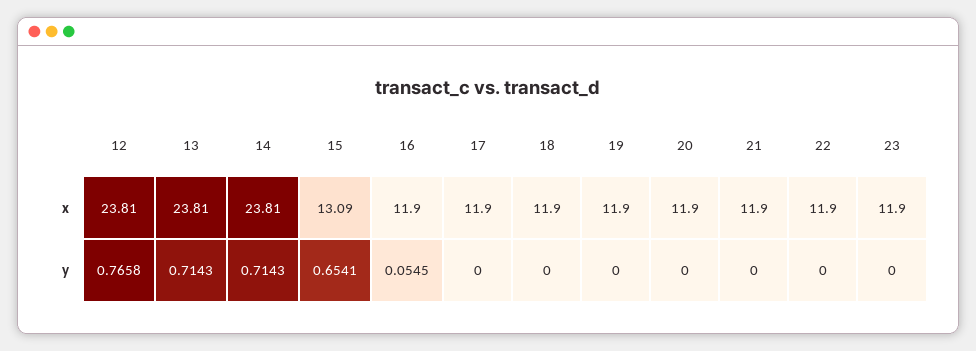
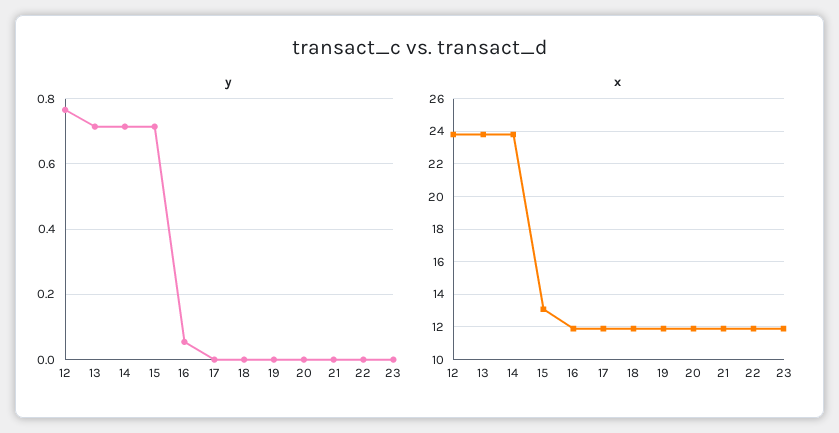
  {
    "x": {
      "12": 23.81,
      "13": 23.81,
      "14": 23.81,
      "15": 13.09,
      "16": 11.9,
      "17": 11.9,
      "18": 11.9,
      "19": 11.9,
      "20": 11.9,
      "21": 11.9,
      "22": 11.9,
      "23": 11.9
    },
    "y": {
      "12": 0.7658,
      "13": 0.7143,
      "14": 0.7143,
-     "15": 0.6541,
+     "15": 0.72,
      "16": 0.0545,
      "17": 0,
      "18": 0,
      "19": 0,
      "20": 0,
      "21": 0,
      "22": 0,
      "23": 0
    }
  }

